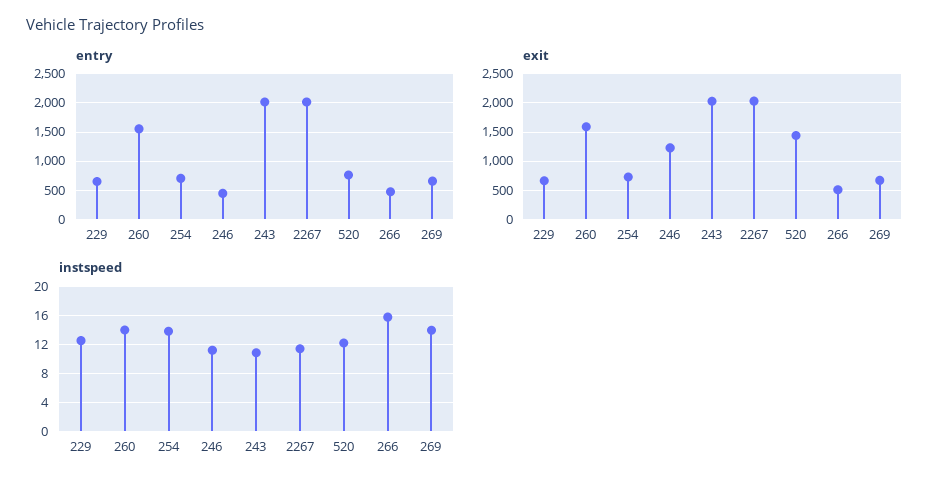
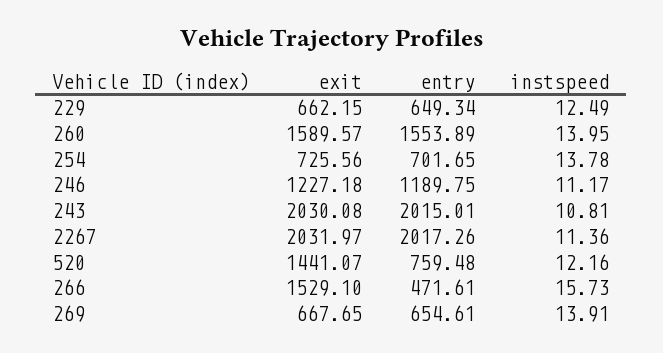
  {
    "entry": {
      "229": 649.34,
      "260": 1553.89,
      "254": 701.65,
-     "246": 500,
+     "246": 1189.75,
      "243": 2015.01,
      "2267": 2017.26,
      "520": 759.48,
      "266": 471.61,
      "269": 654.61
    },
    "exit": {
      "229": 662.15,
      "260": 1589.57,
      "254": 725.56,
      "246": 1227.18,
      "243": 2030.08,
      "2267": 2031.97,
      "520": 1441.07,
-     "266": 500,
+     "266": 1529.1,
      "269": 667.65
    },
    "instspeed": {
      "229": 12.49,
      "260": 13.95,
      "254": 13.78,
      "246": 11.17,
      "243": 10.81,
      "2267": 11.36,
      "520": 12.16,
      "266": 15.73,
      "269": 13.91
    }
  }

